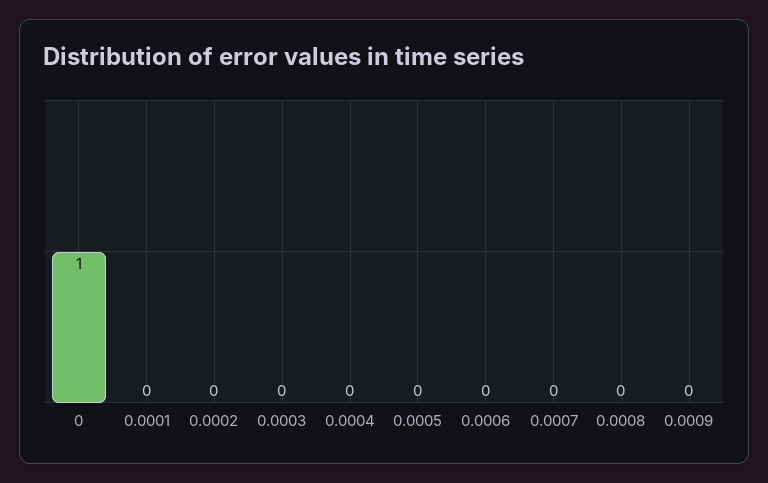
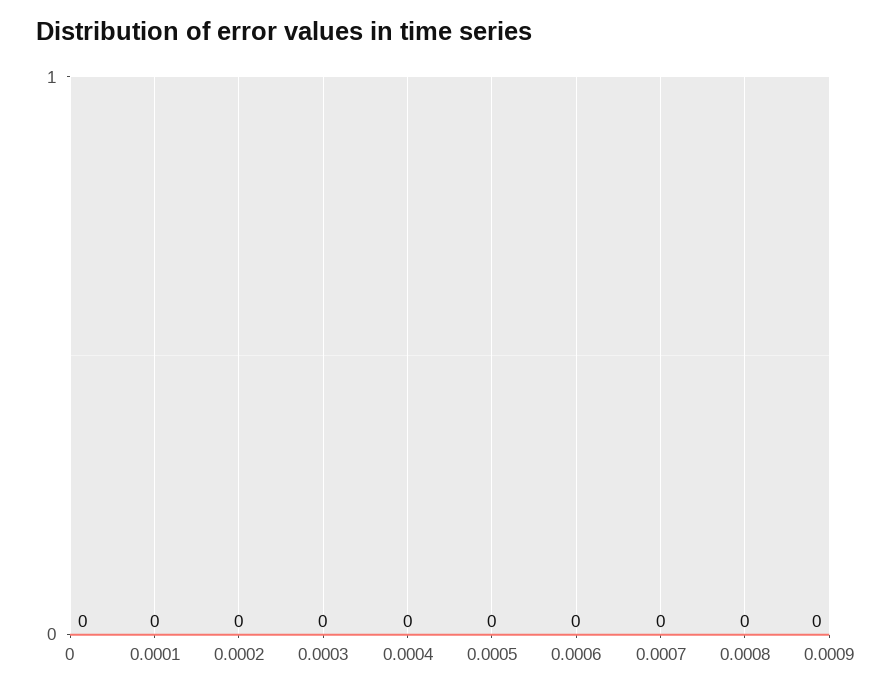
  {
-   "0": 1,
+   "0": 0,
    "0.0001": 0,
    "0.0002": 0,
    "0.0003": 0,
    "0.0004": 0,
    "0.0005": 0,
    "0.0006": 0,
    "0.0007": 0,
    "0.0008": 0,
    "0.0009": 0
  }

